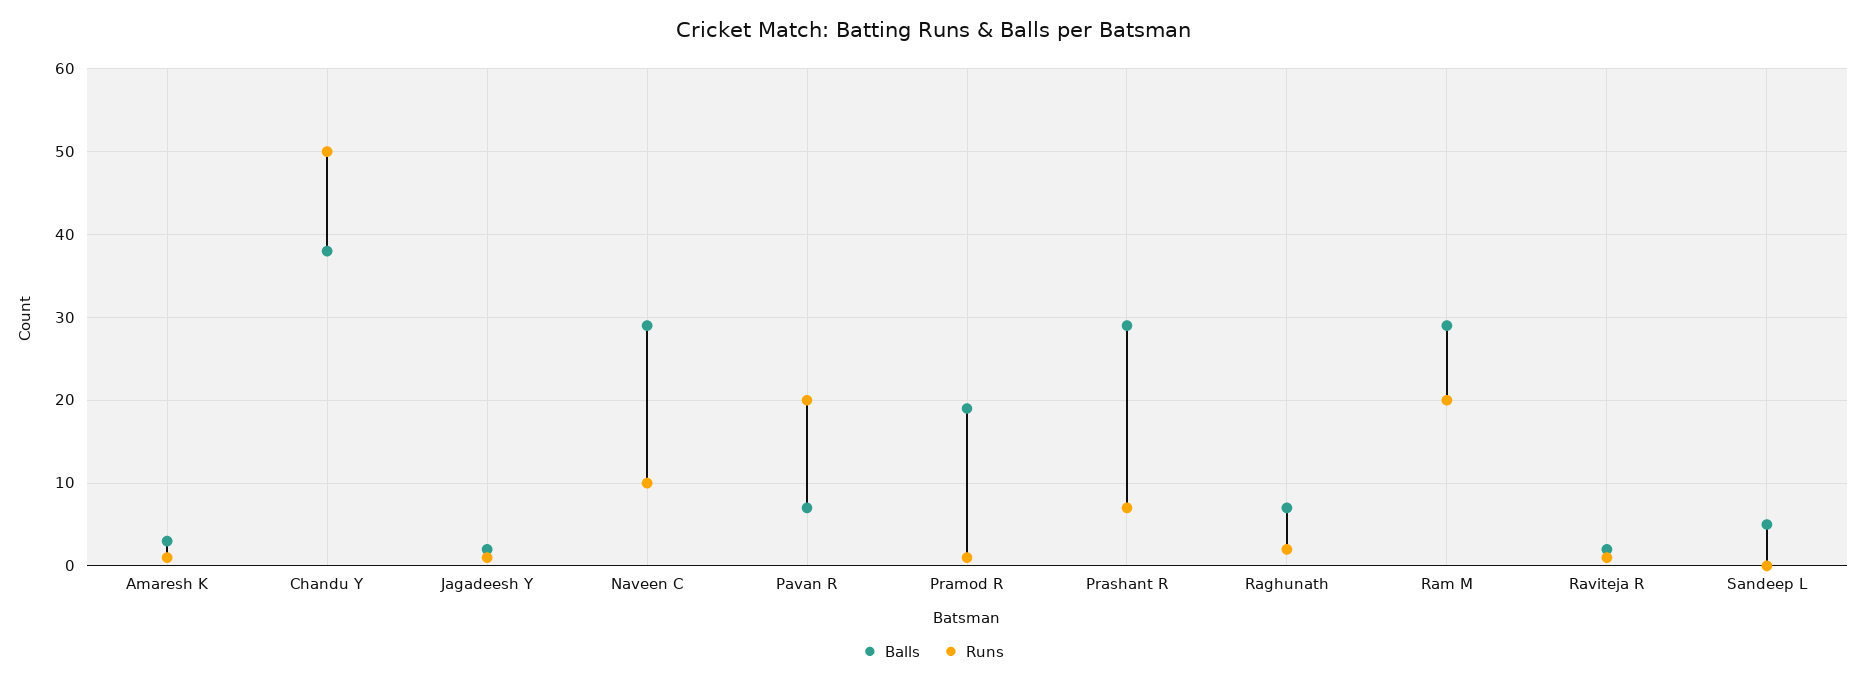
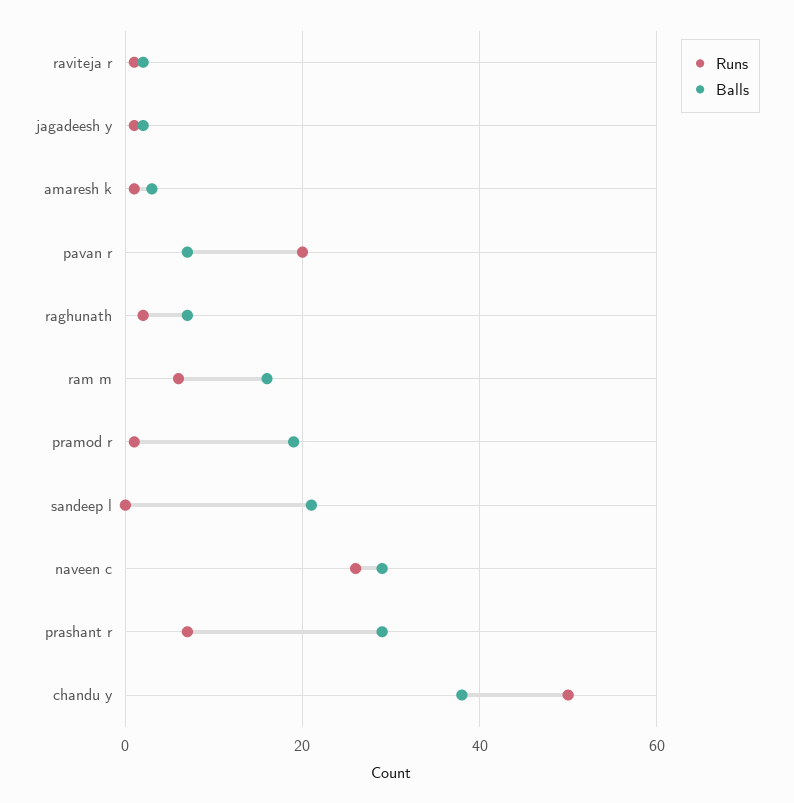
  {
    "Balls": {
      "Amaresh K": 3,
      "Chandu Y": 38,
      "Jagadeesh Y": 2,
      "Naveen C": 29,
      "Pavan R": 7,
      "Pramod R": 19,
      "Prashant R": 29,
      "Raghunath": 7,
-     "Ram M": 29,
+     "Ram M": 15,
      "Raviteja R": 2,
-     "Sandeep L": 5
+     "Sandeep L": 20
    },
    "Runs": {
      "Amaresh K": 1,
      "Chandu Y": 50,
      "Jagadeesh Y": 1,
-     "Naveen C": 10,
+     "Naveen C": 25,
      "Pavan R": 20,
      "Pramod R": 1,
      "Prashant R": 7,
      "Raghunath": 2,
-     "Ram M": 20,
+     "Ram M": 5,
      "Raviteja R": 1,
      "Sandeep L": 0
    }
  }

